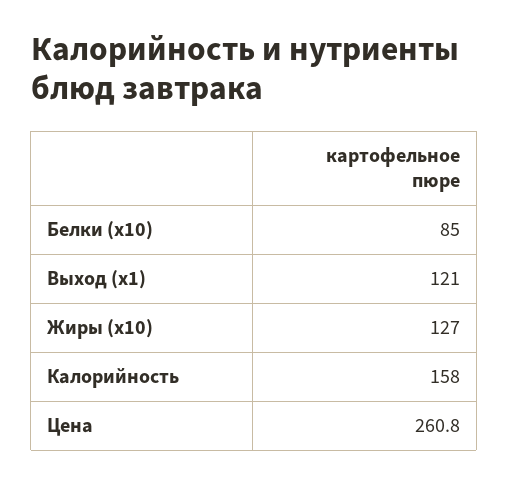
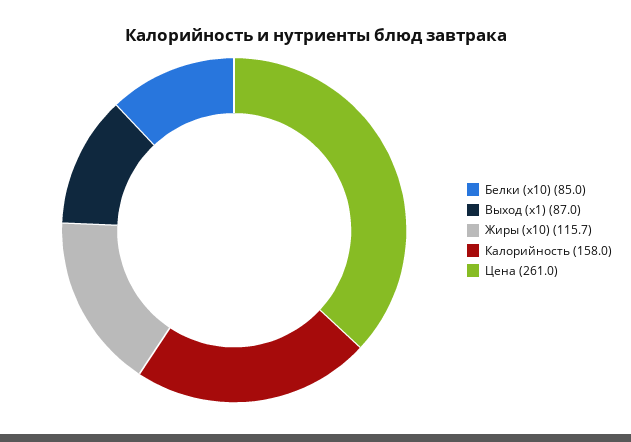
  {
    "Белки (x10)": 85,
-   "Выход (x1)": 121,
+   "Выход (x1)": 87,
-   "Жиры (x10)": 127,
+   "Жиры (x10)": 115.7,
    "Калорийность": 158,
-   "Цена": 260.8
+   "Цена": 261
  }

